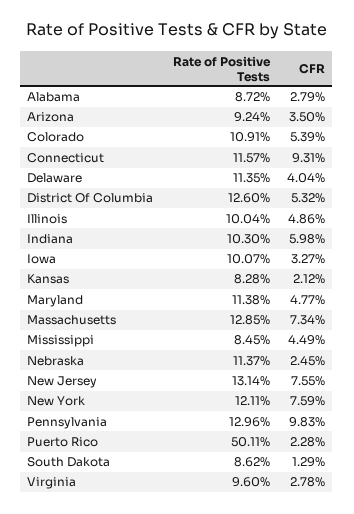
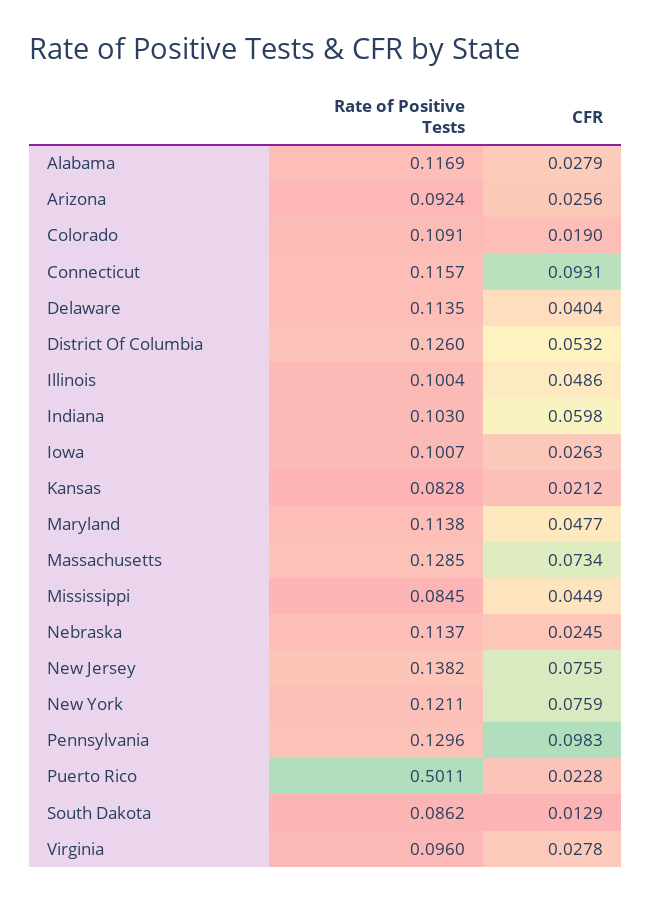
  {
    "Rate of Positive Tests": {
-     "Alabama": 0.0872,
+     "Alabama": 0.1169,
      "Arizona": 0.0924,
      "Colorado": 0.1091,
      "Connecticut": 0.1157,
      "Delaware": 0.1135,
      "District Of Columbia": 0.126,
      "Illinois": 0.1004,
      "Indiana": 0.103,
      "Iowa": 0.1007,
      "Kansas": 0.0828,
      "Maryland": 0.1138,
      "Massachusetts": 0.1285,
      "Mississippi": 0.0845,
      "Nebraska": 0.1137,
-     "New Jersey": 0.1314,
+     "New Jersey": 0.1382,
      "New York": 0.1211,
      "Pennsylvania": 0.1296,
      "Puerto Rico": 0.5011,
      "South Dakota": 0.0862,
      "Virginia": 0.096
    },
    "CFR": {
      "Alabama": 0.0279,
-     "Arizona": 0.035,
+     "Arizona": 0.0256,
-     "Colorado": 0.0539,
+     "Colorado": 0.019,
      "Connecticut": 0.0931,
      "Delaware": 0.0404,
      "District Of Columbia": 0.0532,
      "Illinois": 0.0486,
      "Indiana": 0.0598,
-     "Iowa": 0.0327,
+     "Iowa": 0.0263,
      "Kansas": 0.0212,
      "Maryland": 0.0477,
      "Massachusetts": 0.0734,
      "Mississippi": 0.0449,
      "Nebraska": 0.0245,
      "New Jersey": 0.0755,
      "New York": 0.0759,
      "Pennsylvania": 0.0983,
      "Puerto Rico": 0.0228,
      "South Dakota": 0.0129,
      "Virginia": 0.0278
    }
  }

